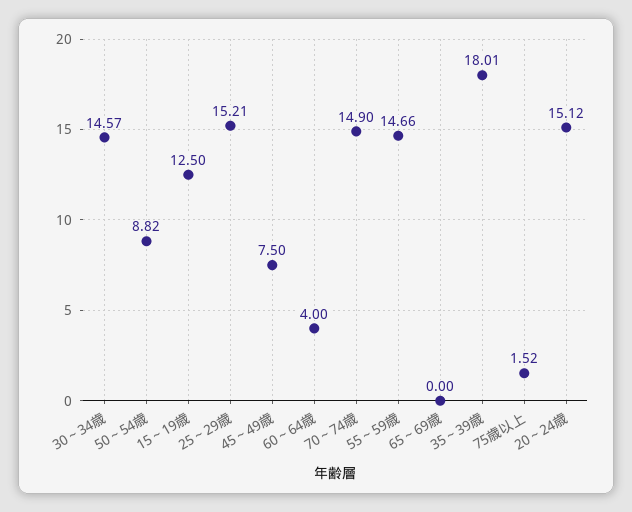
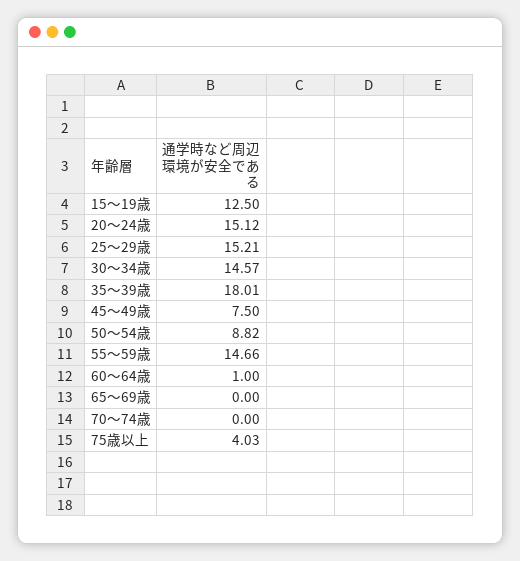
  {
    "30～34歳": 14.57,
    "50～54歳": 8.82,
    "15～19歳": 12.5,
    "25～29歳": 15.21,
    "45～49歳": 7.5,
-   "60～64歳": 4,
+   "60～64歳": 1,
-   "70～74歳": 14.9,
+   "70～74歳": 0,
    "55～59歳": 14.66,
    "65～69歳": 0,
    "35～39歳": 18.01,
-   "75歳以上": 1.52,
+   "75歳以上": 4.03,
    "20～24歳": 15.12
  }

